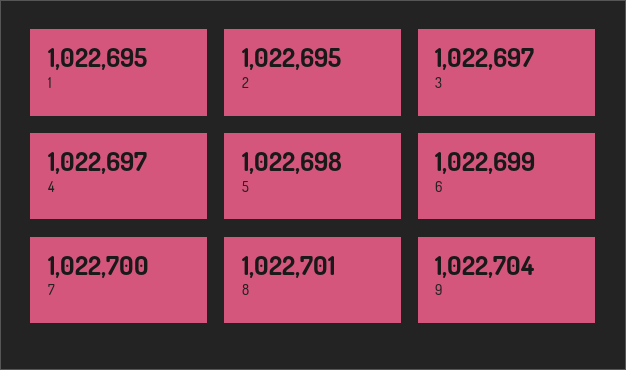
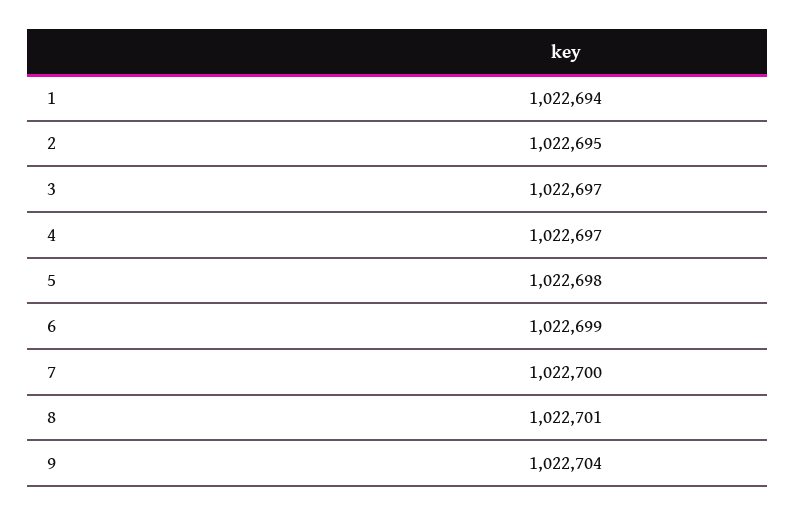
  {
-   "1": 1022695,
+   "1": 1022694,
    "2": 1022695,
    "3": 1022697,
    "4": 1022697,
    "5": 1022698,
    "6": 1022699,
    "7": 1022700,
    "8": 1022701,
    "9": 1022704
  }

